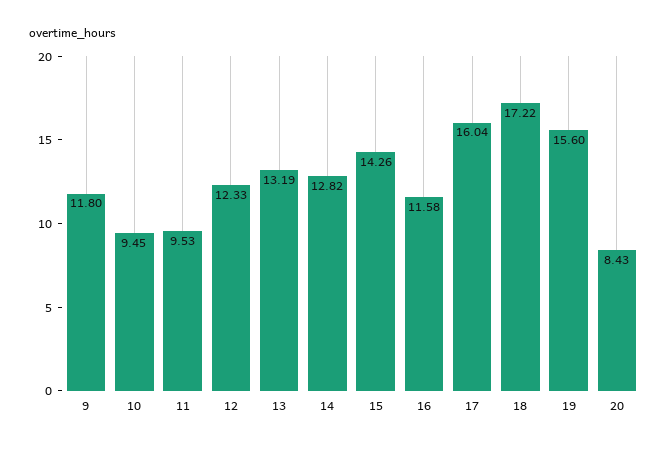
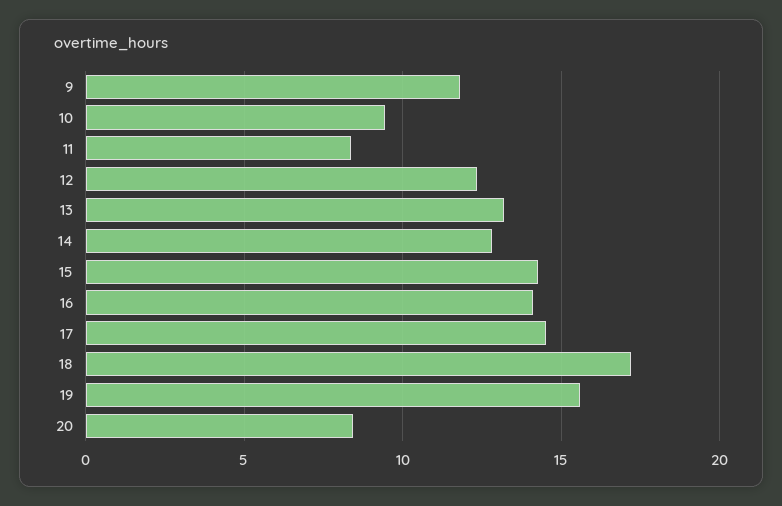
  {
    "9": 11.8,
    "10": 9.45,
-   "11": 9.53,
+   "11": 8.5,
    "12": 12.33,
    "13": 13.19,
    "14": 12.82,
    "15": 14.26,
-   "16": 11.58,
+   "16": 14,
-   "17": 16.04,
+   "17": 14.5,
    "18": 17.22,
    "19": 15.6,
    "20": 8.43
  }

